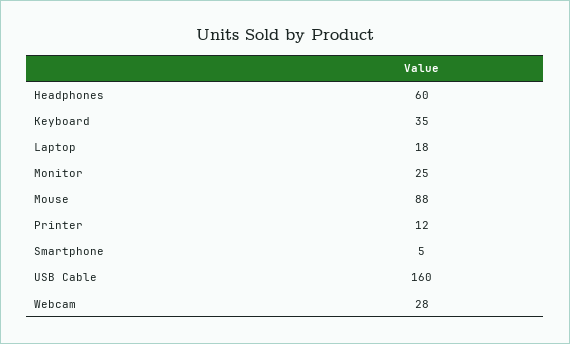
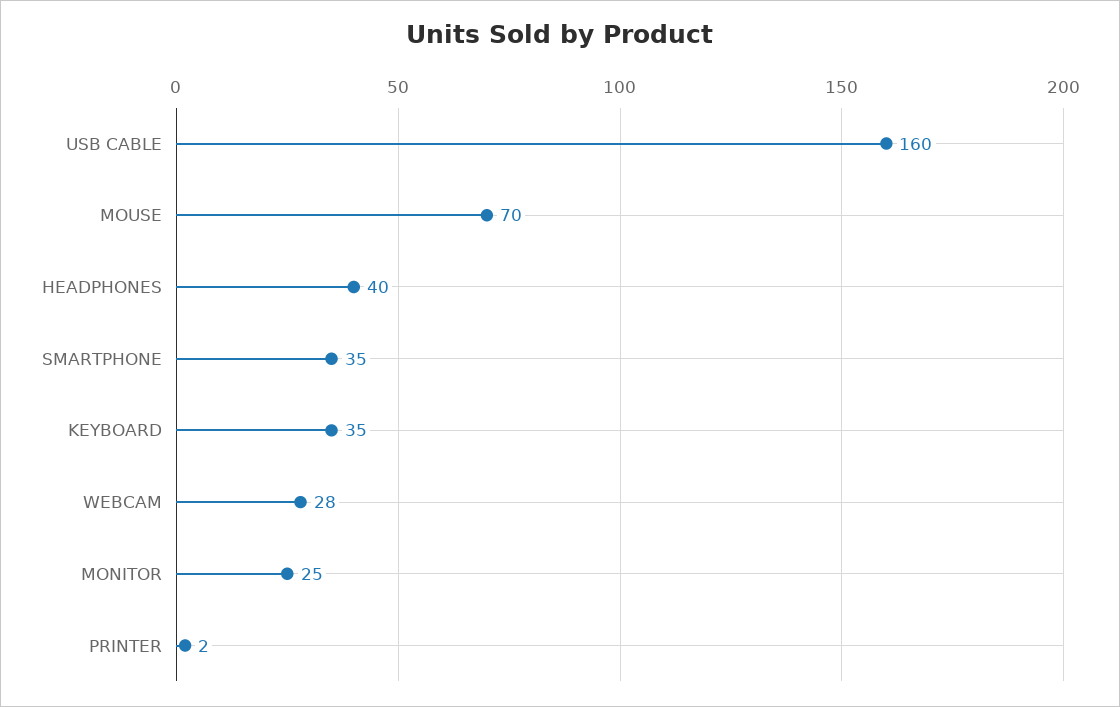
  {
-   "Headphones": 60,
+   "Headphones": 40,
    "Keyboard": 35,
-   "Laptop": 18,
    "Monitor": 25,
-   "Mouse": 88,
+   "Mouse": 70,
-   "Printer": 12,
+   "Printer": 2,
-   "Smartphone": 5,
+   "Smartphone": 35,
    "USB Cable": 160,
    "Webcam": 28
  }

